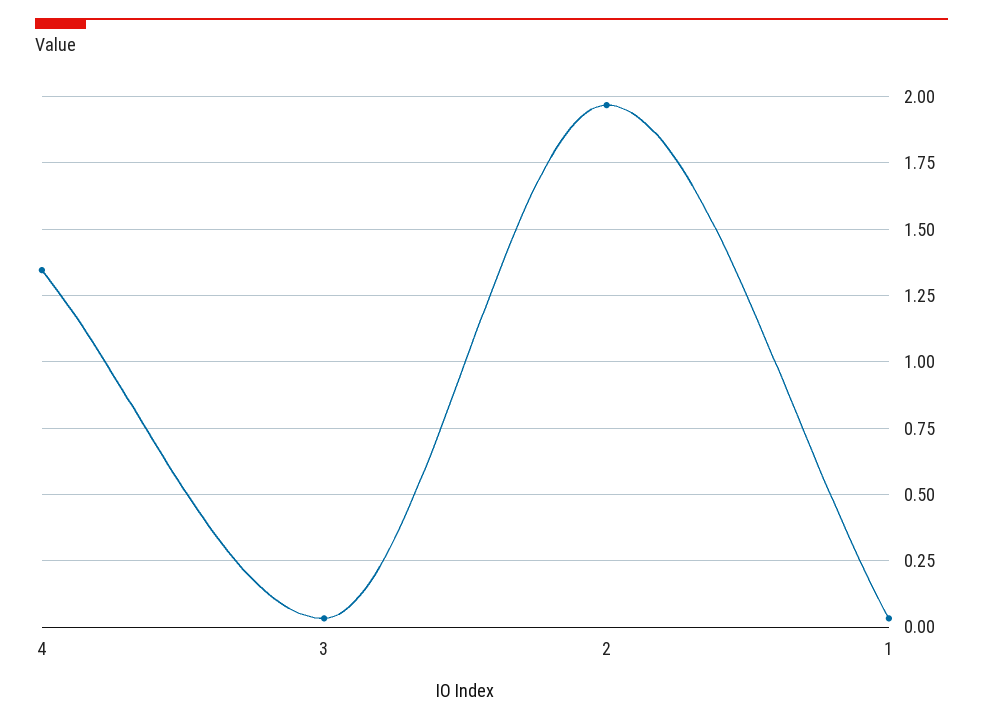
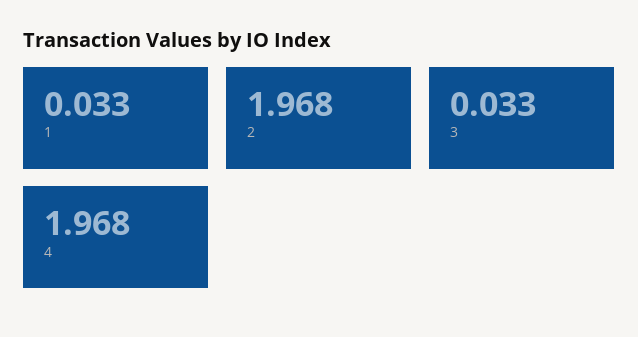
  {
-   "4": 1.35,
+   "4": 1.968,
    "3": 0.033,
    "2": 1.968,
    "1": 0.033
  }

